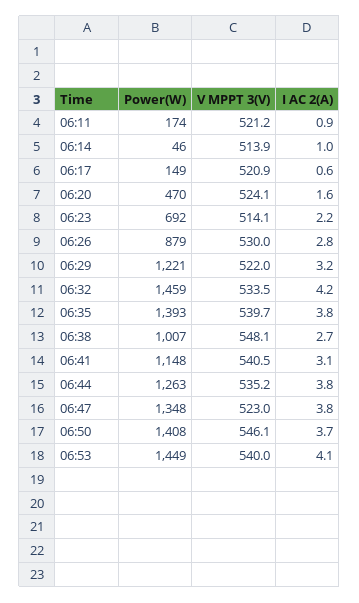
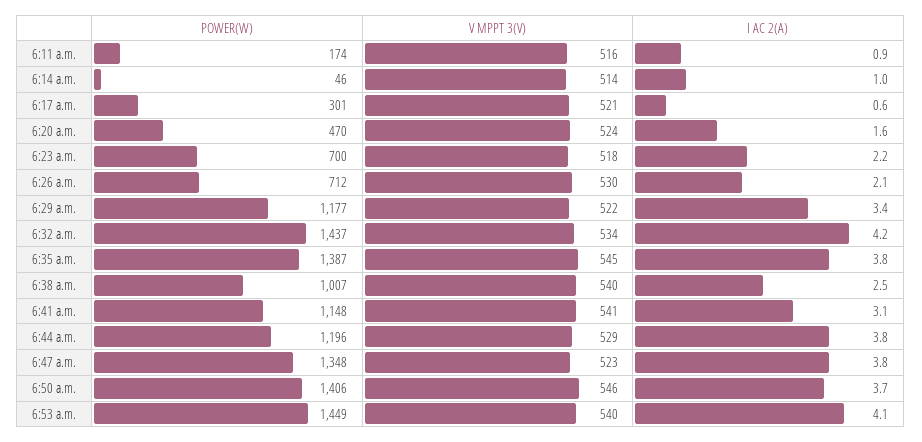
  {
    "Power(W)": {
      "06:11": 174,
      "06:14": 46,
-     "06:17": 149,
+     "06:17": 301,
      "06:20": 470,
-     "06:23": 692,
+     "06:23": 700,
-     "06:26": 879,
+     "06:26": 712,
-     "06:29": 1221,
+     "06:29": 1177,
-     "06:32": 1459,
+     "06:32": 1437,
-     "06:35": 1393,
+     "06:35": 1387,
      "06:38": 1007,
      "06:41": 1148,
-     "06:44": 1263,
+     "06:44": 1196,
      "06:47": 1348,
-     "06:50": 1408,
+     "06:50": 1406,
      "06:53": 1449
    },
    "V MPPT 3(V)": {
-     "06:11": 521.2,
+     "06:11": 516,
      "06:14": 513.9,
      "06:17": 520.9,
      "06:20": 524.1,
-     "06:23": 514.1,
+     "06:23": 518,
      "06:26": 530,
      "06:29": 522,
      "06:32": 533.5,
-     "06:35": 539.7,
+     "06:35": 545,
-     "06:38": 548.1,
+     "06:38": 540,
      "06:41": 540.5,
-     "06:44": 535.2,
+     "06:44": 529,
      "06:47": 523,
      "06:50": 546.1,
      "06:53": 540
    },
    "I AC 2(A)": {
      "06:11": 0.9,
      "06:14": 1,
      "06:17": 0.6,
      "06:20": 1.6,
      "06:23": 2.2,
-     "06:26": 2.8,
+     "06:26": 2.1,
-     "06:29": 3.2,
+     "06:29": 3.4,
      "06:32": 4.2,
      "06:35": 3.8,
-     "06:38": 2.7,
+     "06:38": 2.5,
      "06:41": 3.1,
      "06:44": 3.8,
      "06:47": 3.8,
      "06:50": 3.7,
      "06:53": 4.1
    }
  }

